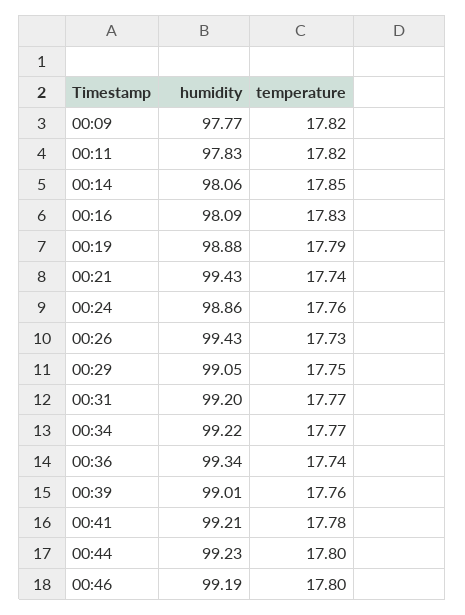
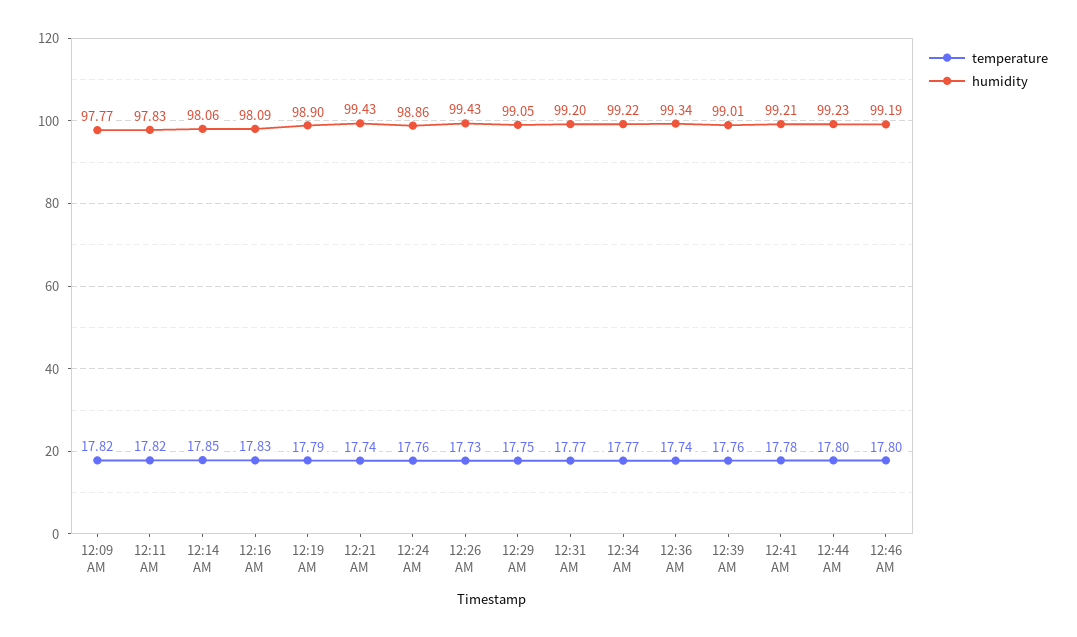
  {
    "humidity": {
      "00:09": 97.77,
      "00:11": 97.83,
      "00:14": 98.06,
      "00:16": 98.09,
-     "00:19": 98.88,
+     "00:19": 98.9,
      "00:21": 99.43,
      "00:24": 98.86,
      "00:26": 99.43,
      "00:29": 99.05,
      "00:31": 99.2,
      "00:34": 99.22,
      "00:36": 99.34,
      "00:39": 99.01,
      "00:41": 99.21,
      "00:44": 99.23,
      "00:46": 99.19
    },
    "temperature": {
      "00:09": 17.82,
      "00:11": 17.82,
      "00:14": 17.85,
      "00:16": 17.83,
      "00:19": 17.79,
      "00:21": 17.74,
      "00:24": 17.76,
      "00:26": 17.73,
      "00:29": 17.75,
      "00:31": 17.77,
      "00:34": 17.77,
      "00:36": 17.74,
      "00:39": 17.76,
      "00:41": 17.78,
      "00:44": 17.8,
      "00:46": 17.8
    }
  }

